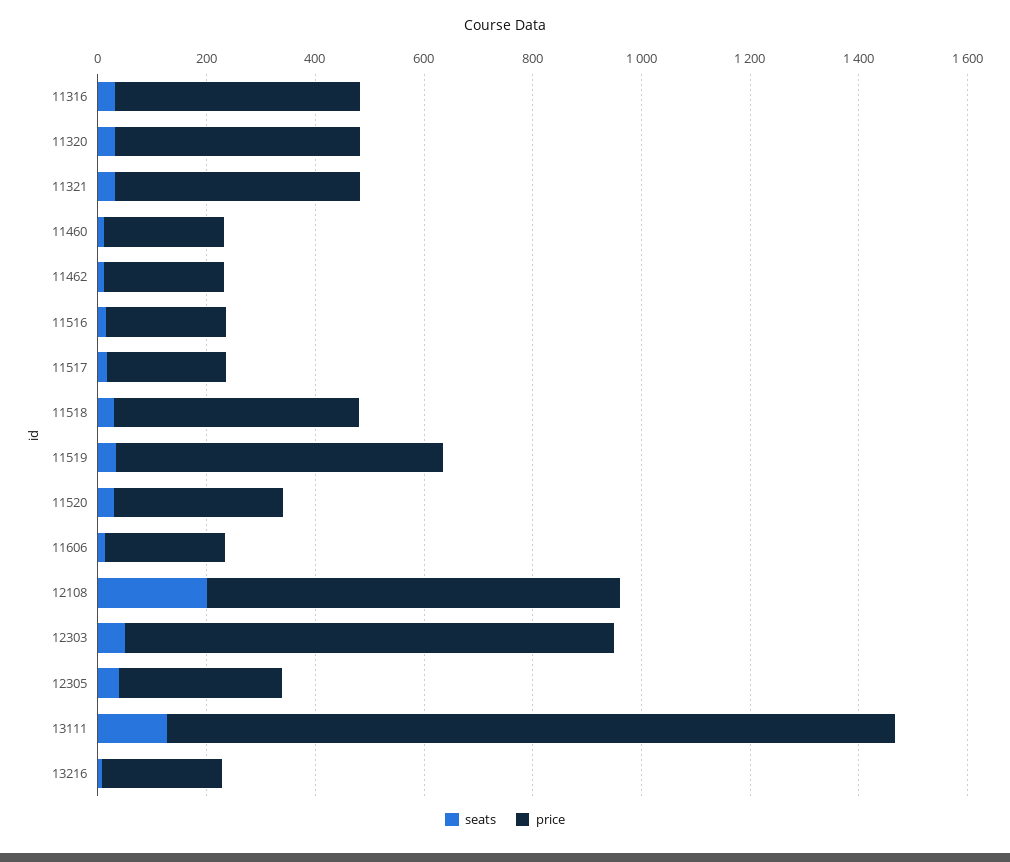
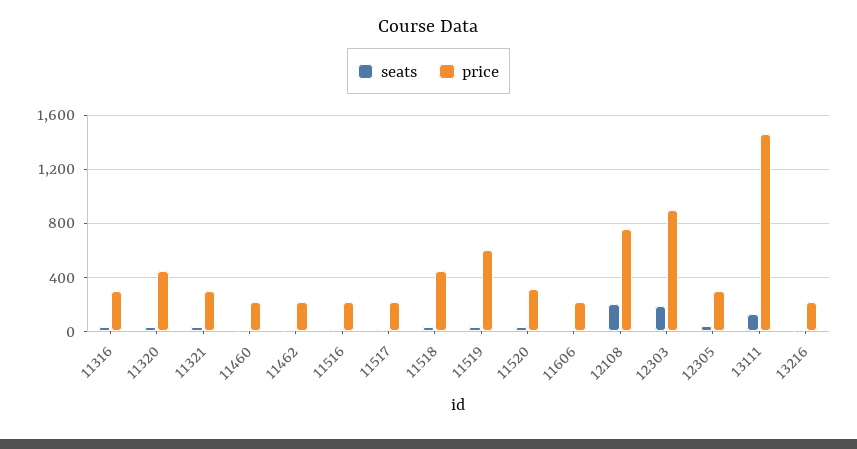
  {
    "seats": {
      "11316": 50,
      "11320": 50,
      "11321": 50,
      "11460": 0,
      "11462": 0,
      "11516": 0,
      "11517": 0,
      "11518": 50,
      "11519": 50,
      "11520": 50,
      "11606": 0,
      "12108": 200,
-     "12303": 50,
+     "12303": 200,
      "12305": 50,
      "13111": 150,
      "13216": 0
    },
    "price": {
-     "11316": 450,
+     "11316": 300,
      "11320": 450,
-     "11321": 450,
+     "11321": 300,
      "11460": 200,
      "11462": 200,
      "11516": 200,
      "11517": 200,
      "11518": 450,
      "11519": 600,
      "11520": 300,
      "11606": 200,
      "12108": 750,
      "12303": 900,
      "12305": 300,
-     "13111": 1350,
+     "13111": 1450,
      "13216": 200
    }
  }

